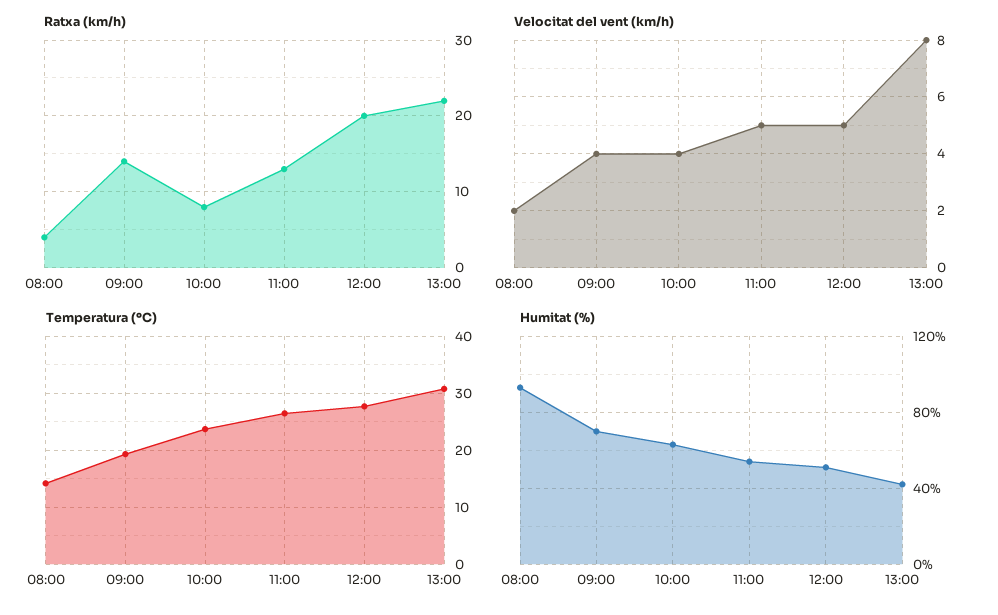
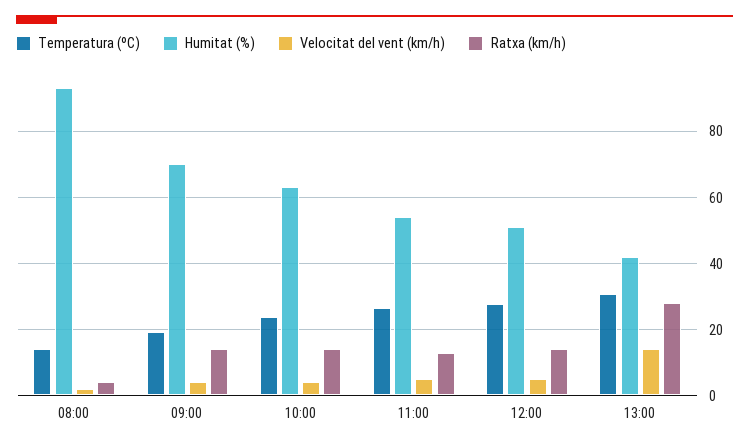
  {
    "Ratxa (km/h)": {
      "08:00": 4,
      "09:00": 14,
-     "10:00": 8,
+     "10:00": 14,
      "11:00": 13,
-     "12:00": 20,
+     "12:00": 14,
-     "13:00": 22
+     "13:00": 28
    },
    "Velocitat del vent (km/h)": {
      "08:00": 2,
      "09:00": 4,
      "10:00": 4,
      "11:00": 5,
      "12:00": 5,
-     "13:00": 8
+     "13:00": 14
    },
    "Temperatura (ºC)": {
      "08:00": 14,
      "09:00": 20,
      "10:00": 24,
      "11:00": 26,
      "12:00": 28,
      "13:00": 30
    },
    "Humitat (%)": {
      "08:00": 94,
      "09:00": 70,
      "10:00": 64,
      "11:00": 54,
      "12:00": 52,
      "13:00": 42
    }
  }

